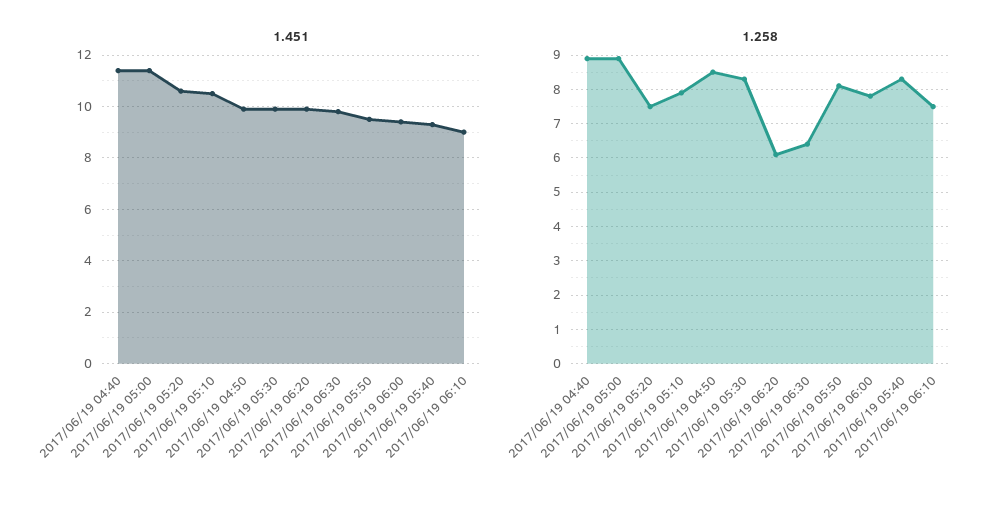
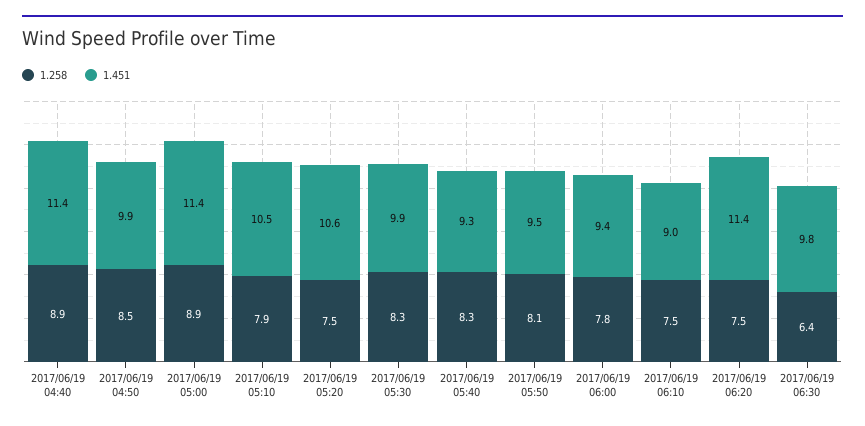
  {
    "1.451": {
      "2017/06/19 04:40": 11.4,
      "2017/06/19 05:00": 11.4,
      "2017/06/19 05:20": 10.6,
      "2017/06/19 05:10": 10.5,
      "2017/06/19 04:50": 9.9,
      "2017/06/19 05:30": 9.9,
-     "2017/06/19 06:20": 10,
+     "2017/06/19 06:20": 11.4,
      "2017/06/19 06:30": 9.8,
      "2017/06/19 05:50": 9.5,
      "2017/06/19 06:00": 9.4,
      "2017/06/19 05:40": 9.3,
      "2017/06/19 06:10": 9
    },
    "1.258": {
      "2017/06/19 04:40": 8.9,
      "2017/06/19 05:00": 8.9,
      "2017/06/19 05:20": 7.5,
      "2017/06/19 05:10": 7.9,
      "2017/06/19 04:50": 8.5,
      "2017/06/19 05:30": 8.3,
-     "2017/06/19 06:20": 6,
+     "2017/06/19 06:20": 7.5,
      "2017/06/19 06:30": 6.4,
      "2017/06/19 05:50": 8.1,
      "2017/06/19 06:00": 7.8,
      "2017/06/19 05:40": 8.3,
      "2017/06/19 06:10": 7.5
    }
  }

